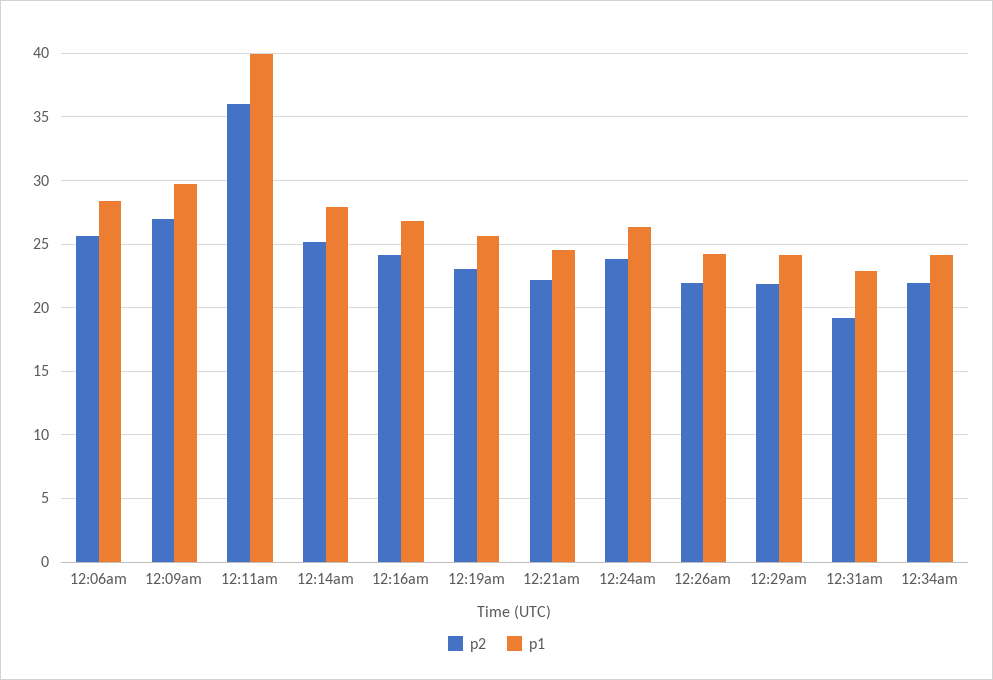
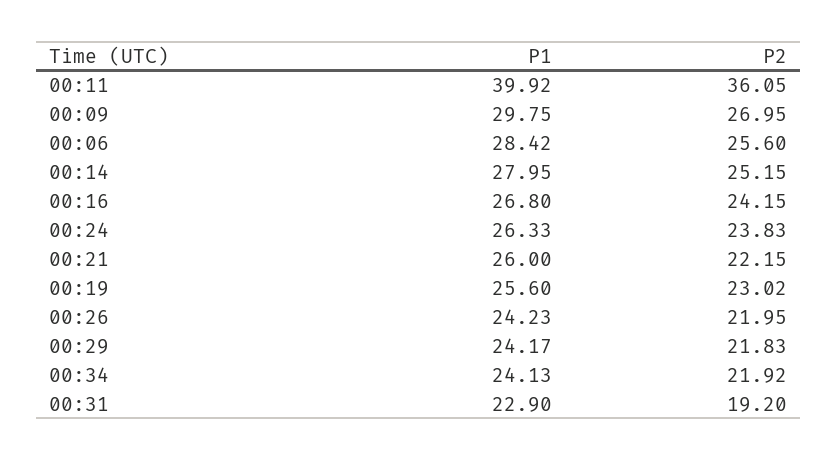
  {
    "p2": {
      "12:06am": 25.6,
      "12:09am": 26.95,
      "12:11am": 36.05,
      "12:14am": 25.15,
      "12:16am": 24.15,
      "12:19am": 23.02,
      "12:21am": 22.15,
      "12:24am": 23.83,
      "12:26am": 21.95,
      "12:29am": 21.83,
      "12:31am": 19.2,
      "12:34am": 21.92
    },
    "p1": {
      "12:06am": 28.42,
      "12:09am": 29.75,
      "12:11am": 39.92,
      "12:14am": 27.95,
      "12:16am": 26.8,
      "12:19am": 25.6,
-     "12:21am": 24.5,
+     "12:21am": 26,
      "12:24am": 26.33,
      "12:26am": 24.23,
      "12:29am": 24.17,
      "12:31am": 22.9,
      "12:34am": 24.13
    }
  }

